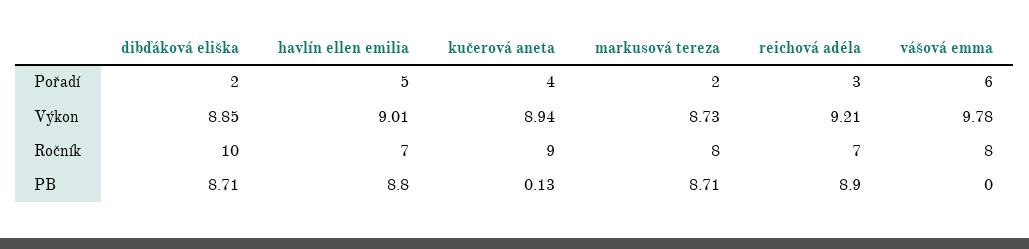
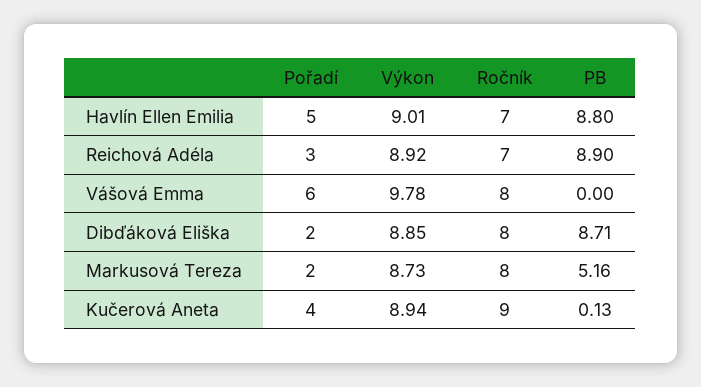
  {
    "dibďáková eliška": {
      "Pořadí": 2,
      "Výkon": 8.85,
-     "Ročník": 10,
+     "Ročník": 8,
      "PB": 8.71
    },
    "havlín ellen emilia": {
      "Pořadí": 5,
      "Výkon": 9.01,
      "Ročník": 7,
      "PB": 8.8
    },
    "kučerová aneta": {
      "Pořadí": 4,
      "Výkon": 8.94,
      "Ročník": 9,
      "PB": 0.13
    },
    "markusová tereza": {
      "Pořadí": 2,
      "Výkon": 8.73,
      "Ročník": 8,
-     "PB": 8.71
+     "PB": 5.16
    },
    "reichová adéla": {
      "Pořadí": 3,
-     "Výkon": 9.21,
+     "Výkon": 8.92,
      "Ročník": 7,
      "PB": 8.9
    },
    "vášová emma": {
      "Pořadí": 6,
      "Výkon": 9.78,
      "Ročník": 8,
      "PB": 0
    }
  }

